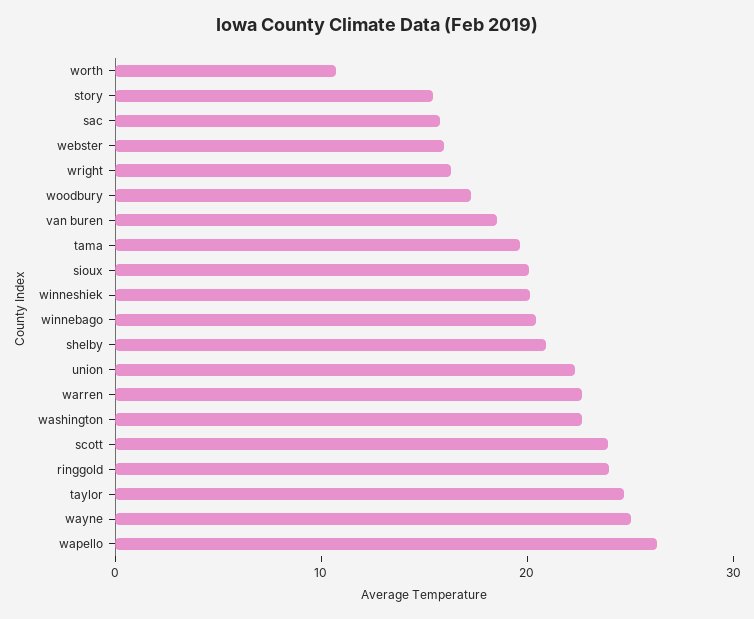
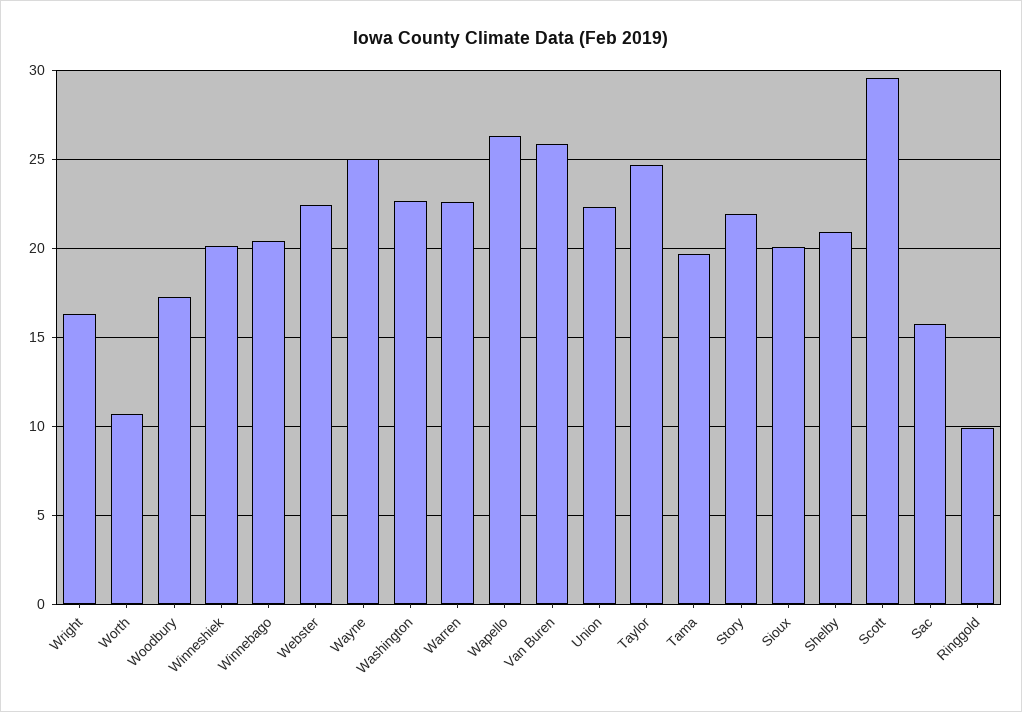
  {
    "worth": 10.5,
-   "story": 16,
+   "story": 22,
    "sac": 16,
-   "webster": 16,
+   "webster": 22.5,
    "wright": 16.5,
    "woodbury": 17.5,
-   "van buren": 18,
+   "van buren": 26,
    "tama": 19.5,
    "sioux": 20,
    "winneshiek": 20,
    "winnebago": 20.5,
    "shelby": 21,
    "union": 22.5,
    "warren": 22.5,
    "washington": 22.5,
-   "scott": 24,
+   "scott": 29.5,
-   "ringgold": 24,
+   "ringgold": 10,
    "taylor": 24.5,
    "wayne": 25,
    "wapello": 26.5
  }

